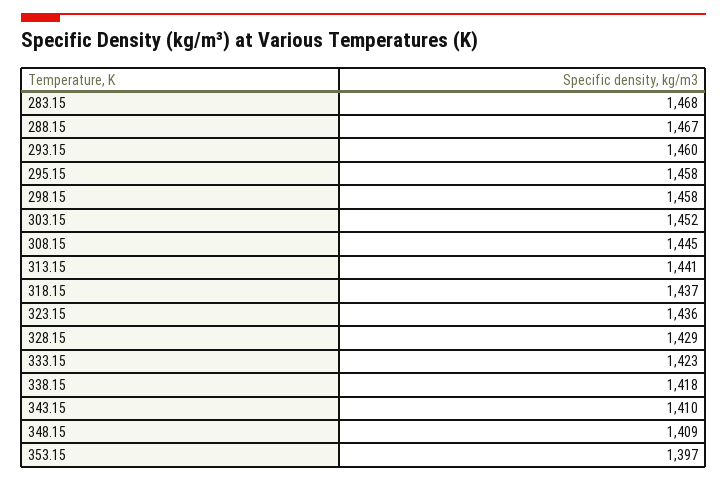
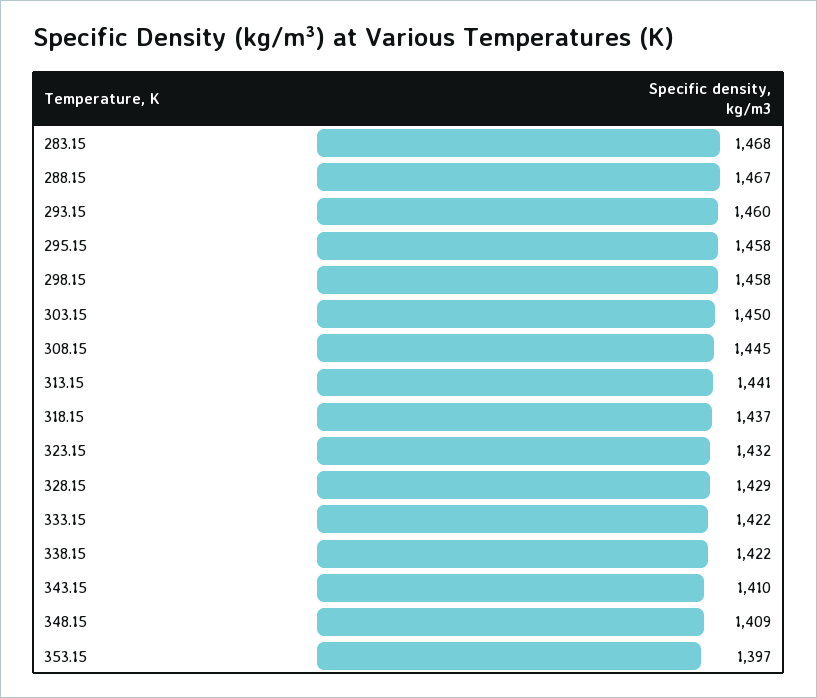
  {
    "283.15": 1468,
    "288.15": 1467,
    "293.15": 1460,
    "295.15": 1458,
    "298.15": 1458,
-   "303.15": 1452,
+   "303.15": 1450,
    "308.15": 1445,
    "313.15": 1441,
    "318.15": 1437,
-   "323.15": 1436,
+   "323.15": 1432,
    "328.15": 1429,
-   "333.15": 1423,
+   "333.15": 1422,
-   "338.15": 1418,
+   "338.15": 1422,
    "343.15": 1410,
    "348.15": 1409,
    "353.15": 1397
  }

